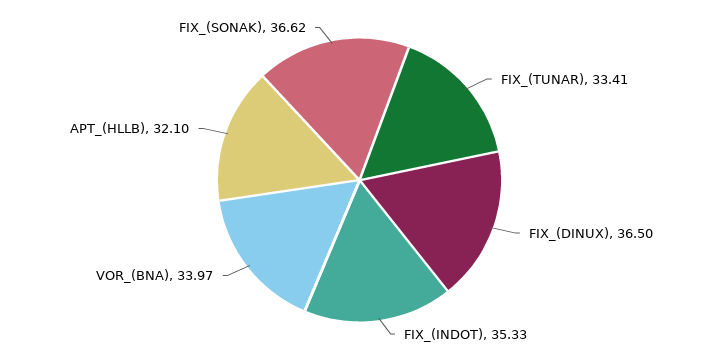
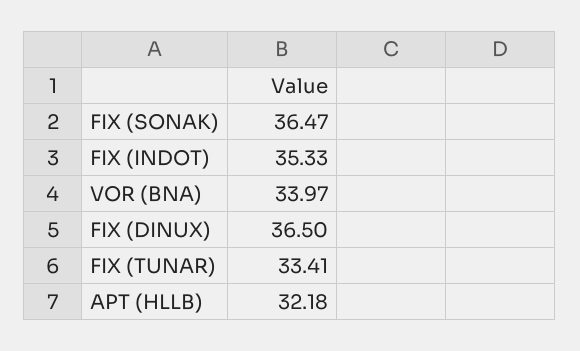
  {
    "FIX_(TUNAR)": 33.41,
    "FIX_(DINUX)": 36.5,
    "FIX_(INDOT)": 35.33,
    "VOR_(BNA)": 33.97,
-   "APT_(HLLB)": 32.1,
+   "APT_(HLLB)": 32.18,
-   "FIX_(SONAK)": 36.62
+   "FIX_(SONAK)": 36.47
  }

